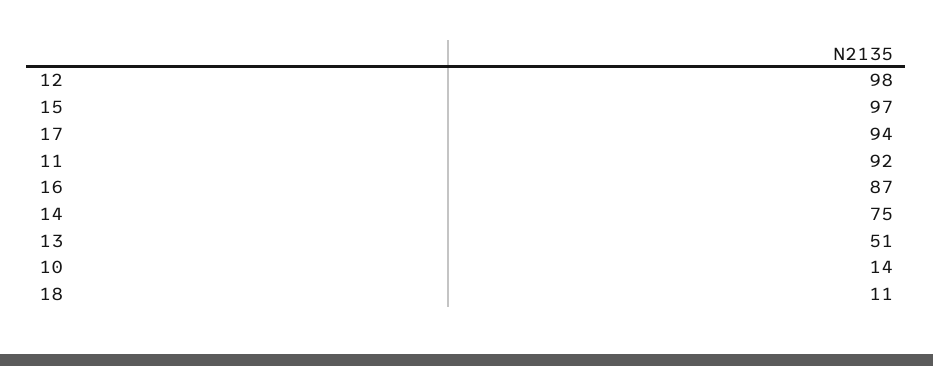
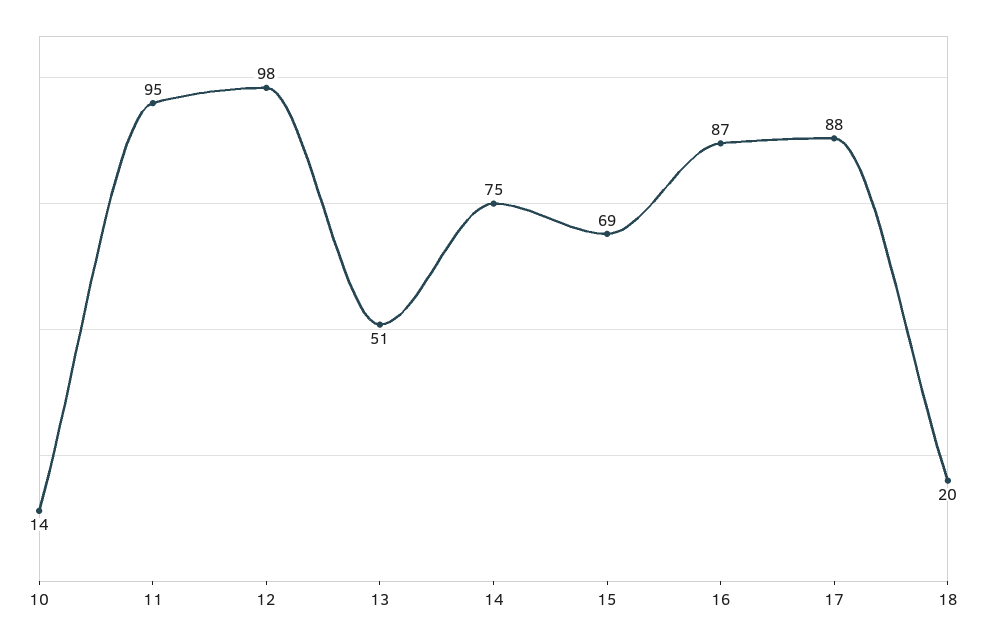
  {
    "12": 98,
-   "15": 97,
+   "15": 69,
-   "17": 94,
+   "17": 88,
-   "11": 92,
+   "11": 95,
    "16": 87,
    "14": 75,
    "13": 51,
    "10": 14,
-   "18": 11
+   "18": 20
  }

